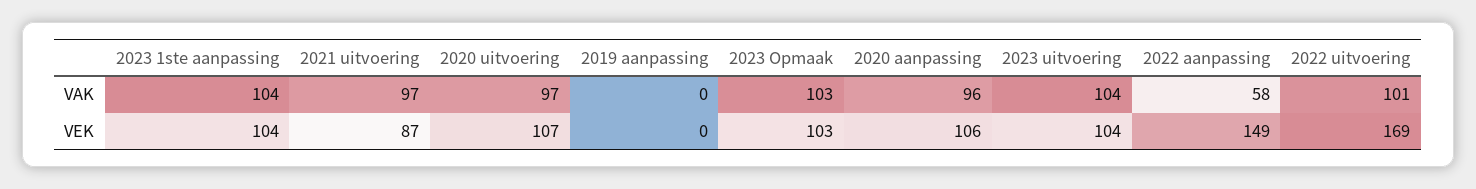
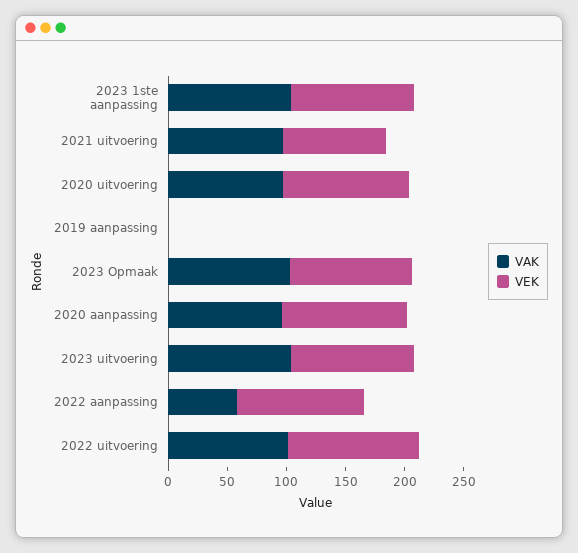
  {
    "VAK": {
      "2023 1ste aanpassing": 104,
      "2021 uitvoering": 97,
      "2020 uitvoering": 97,
      "2019 aanpassing": 0,
      "2023 Opmaak": 103,
      "2020 aanpassing": 96,
      "2023 uitvoering": 104,
      "2022 aanpassing": 58,
      "2022 uitvoering": 101
    },
    "VEK": {
      "2023 1ste aanpassing": 104,
      "2021 uitvoering": 87,
      "2020 uitvoering": 107,
      "2019 aanpassing": 0,
      "2023 Opmaak": 103,
      "2020 aanpassing": 106,
      "2023 uitvoering": 104,
-     "2022 aanpassing": 149,
+     "2022 aanpassing": 110,
-     "2022 uitvoering": 169
+     "2022 uitvoering": 110
    }
  }

